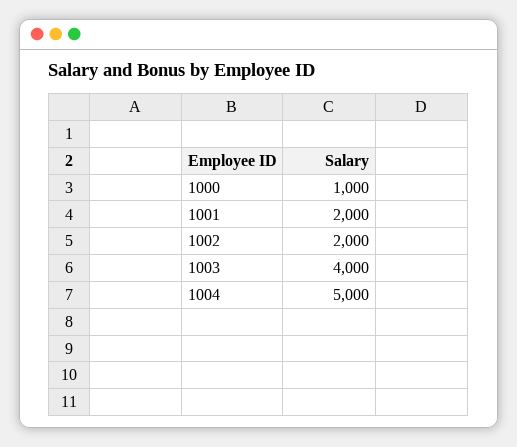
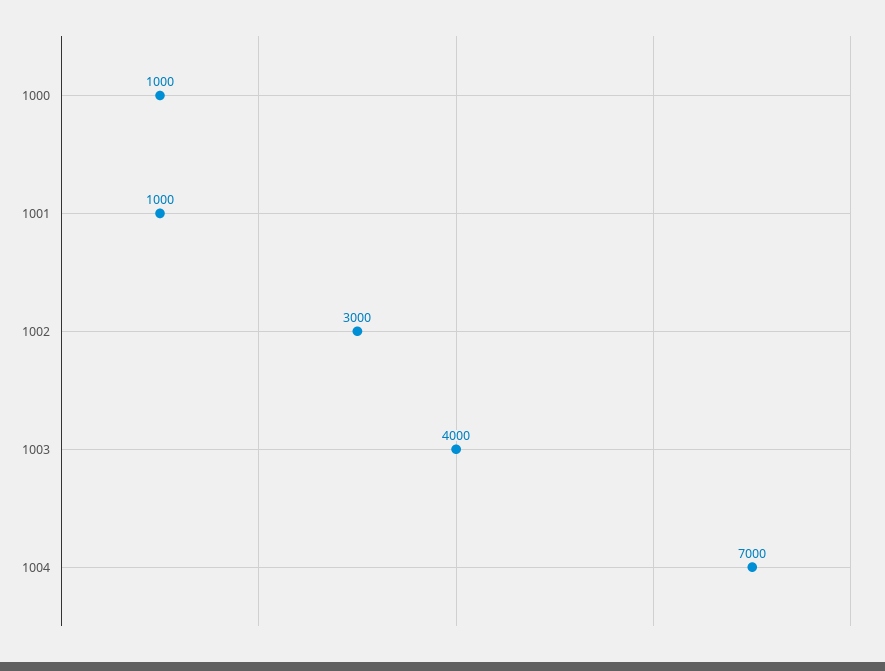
  {
    "1000": 1000,
-   "1001": 2000,
+   "1001": 1000,
-   "1002": 2000,
+   "1002": 3000,
    "1003": 4000,
-   "1004": 5000
+   "1004": 7000
  }

